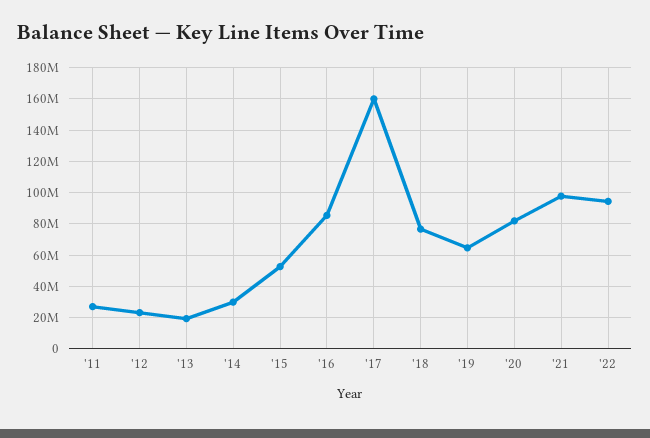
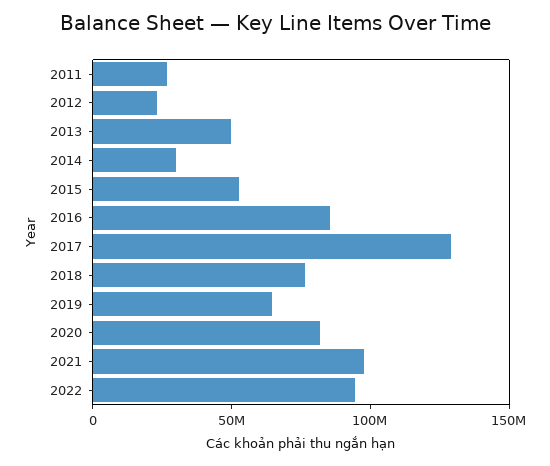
  {
    "'11": 25000000,
    "'12": 25000000,
-   "'13": 20000000,
+   "'13": 50000000,
    "'14": 30000000,
    "'15": 55000000,
    "'16": 85000000,
-   "'17": 160000000,
+   "'17": 130000000,
    "'18": 75000000,
    "'19": 65000000,
    "'20": 80000000,
    "'21": 100000000,
    "'22": 95000000
  }

